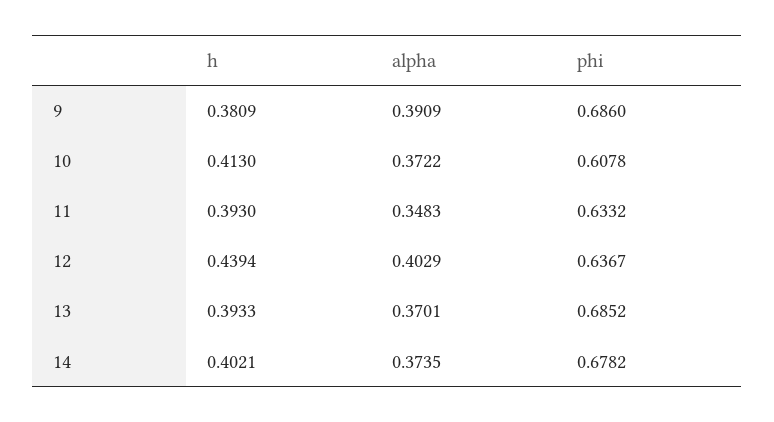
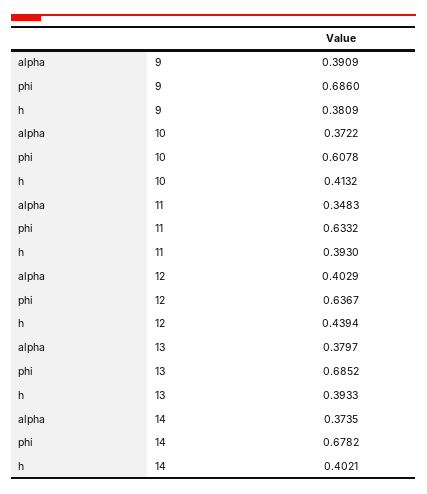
  {
    "h": {
      "9": 0.3809,
-     "10": 0.413,
+     "10": 0.4132,
      "11": 0.393,
      "12": 0.4394,
      "13": 0.3933,
      "14": 0.4021
    },
    "alpha": {
      "9": 0.3909,
      "10": 0.3722,
      "11": 0.3483,
      "12": 0.4029,
-     "13": 0.3701,
+     "13": 0.3797,
      "14": 0.3735
    },
    "phi": {
      "9": 0.686,
      "10": 0.6078,
      "11": 0.6332,
      "12": 0.6367,
      "13": 0.6852,
      "14": 0.6782
    }
  }

